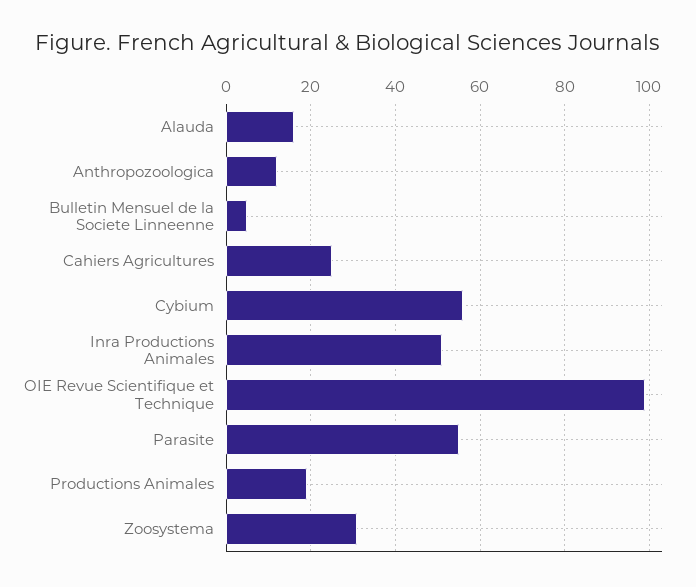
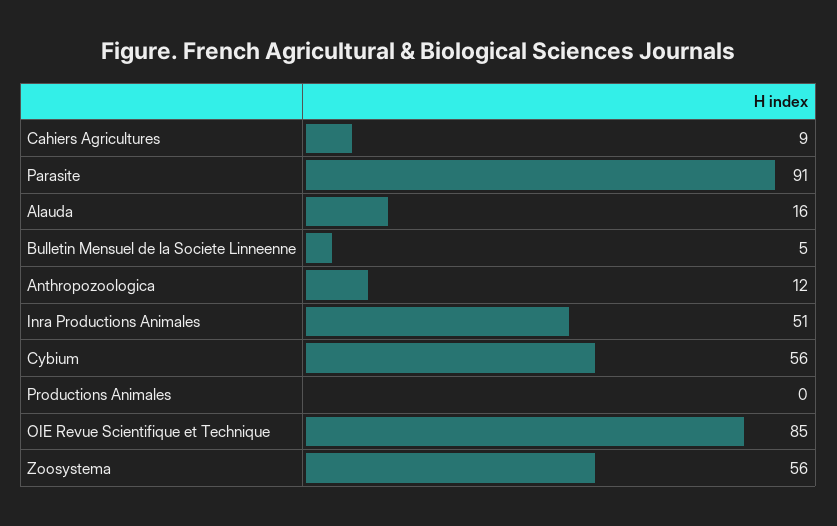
  {
    "Alauda": 16,
    "Anthropozoologica": 12,
    "Bulletin Mensuel de la Societe Linneenne": 5,
-   "Cahiers Agricultures": 25,
+   "Cahiers Agricultures": 9,
    "Cybium": 56,
    "Inra Productions Animales": 51,
-   "OIE Revue Scientifique et Technique": 100,
+   "OIE Revue Scientifique et Technique": 85,
-   "Parasite": 55,
+   "Parasite": 91,
-   "Productions Animales": 20,
+   "Productions Animales": 0,
-   "Zoosystema": 30
+   "Zoosystema": 56
  }

